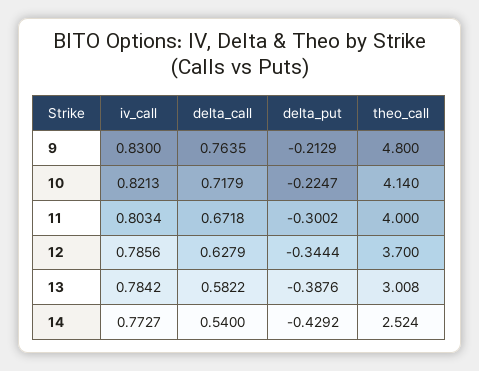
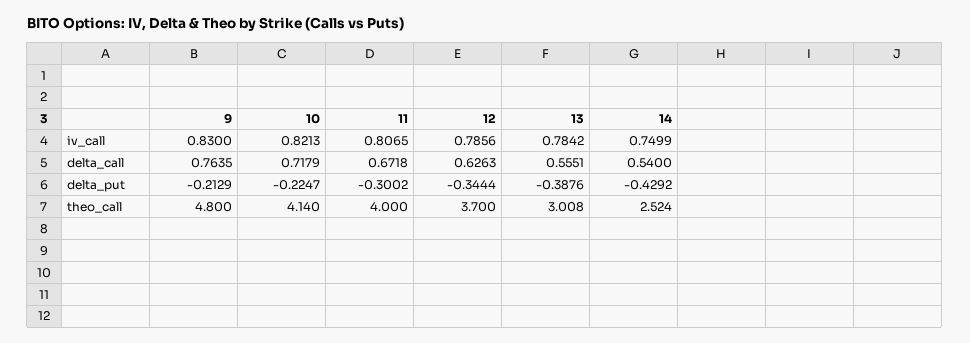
  {
    "iv_call": {
      "9": 0.83,
      "10": 0.8213,
-     "11": 0.8034,
+     "11": 0.8065,
      "12": 0.7856,
      "13": 0.7842,
-     "14": 0.7727
+     "14": 0.7499
    },
    "delta_call": {
      "9": 0.7635,
      "10": 0.7179,
      "11": 0.6718,
-     "12": 0.6279,
+     "12": 0.6263,
-     "13": 0.5822,
+     "13": 0.5551,
      "14": 0.54
    },
    "delta_put": {
      "9": -0.2129,
      "10": -0.2247,
      "11": -0.3002,
      "12": -0.3444,
      "13": -0.3876,
      "14": -0.4292
    },
    "theo_call": {
      "9": 4.8,
      "10": 4.14,
      "11": 4,
      "12": 3.7,
      "13": 3.008,
      "14": 2.524
    }
  }

